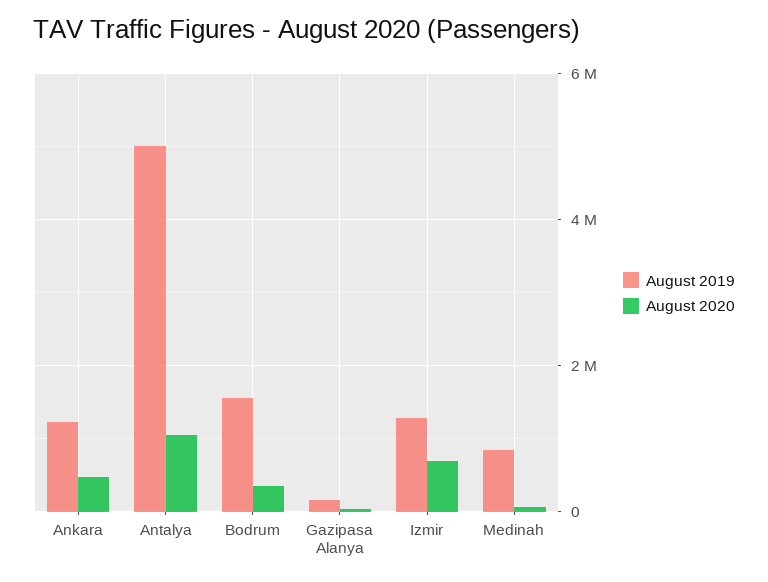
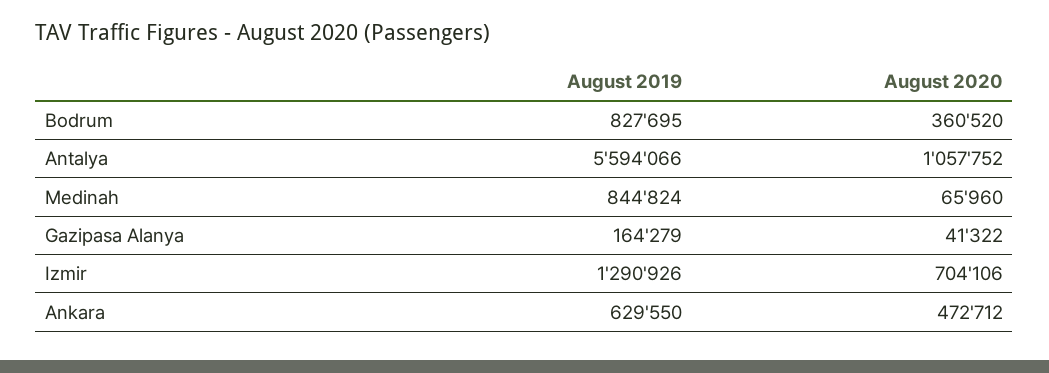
  {
    "August 2019": {
-     "Ankara": 1200000,
+     "Ankara": 629550,
-     "Antalya": 5000000,
+     "Antalya": 5594066,
-     "Bodrum": 1600000,
+     "Bodrum": 827695,
      "Gazipasa Alanya": 164279,
      "Izmir": 1290926,
      "Medinah": 844824
    },
    "August 2020": {
      "Ankara": 472712,
      "Antalya": 1057752,
      "Bodrum": 360520,
      "Gazipasa Alanya": 41322,
      "Izmir": 704106,
      "Medinah": 65960
    }
  }

